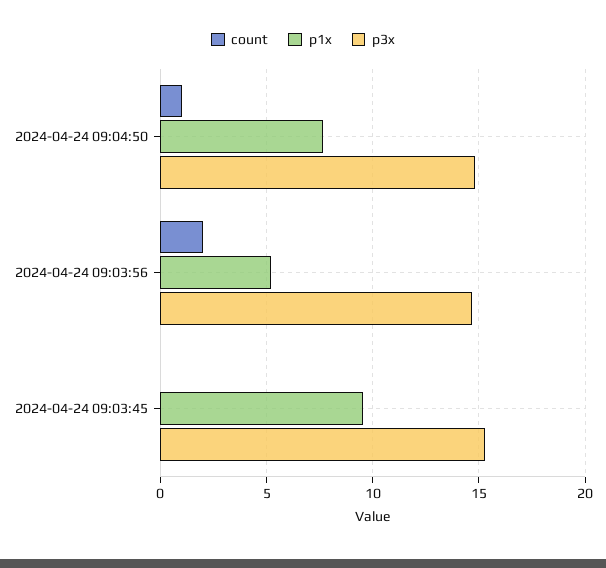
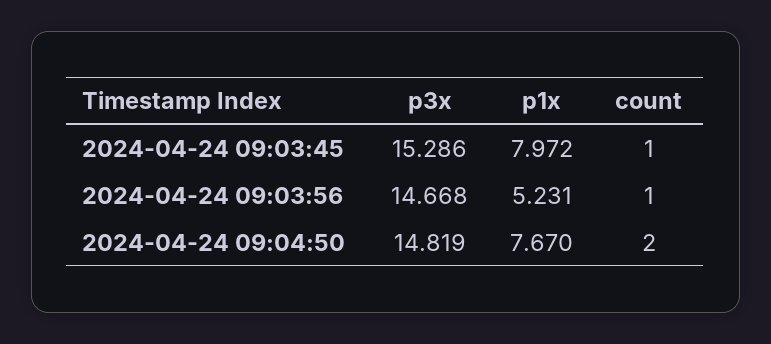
  {
    "count": {
-     "2024-04-24 09:04:50": 1,
+     "2024-04-24 09:04:50": 2,
-     "2024-04-24 09:03:56": 2,
+     "2024-04-24 09:03:56": 1,
-     "2024-04-24 09:03:45": 0
+     "2024-04-24 09:03:45": 1
    },
    "p1x": {
      "2024-04-24 09:04:50": 7.67,
      "2024-04-24 09:03:56": 5.231,
-     "2024-04-24 09:03:45": 9.5
+     "2024-04-24 09:03:45": 7.972
    },
    "p3x": {
      "2024-04-24 09:04:50": 14.819,
      "2024-04-24 09:03:56": 14.668,
      "2024-04-24 09:03:45": 15.286
    }
  }

